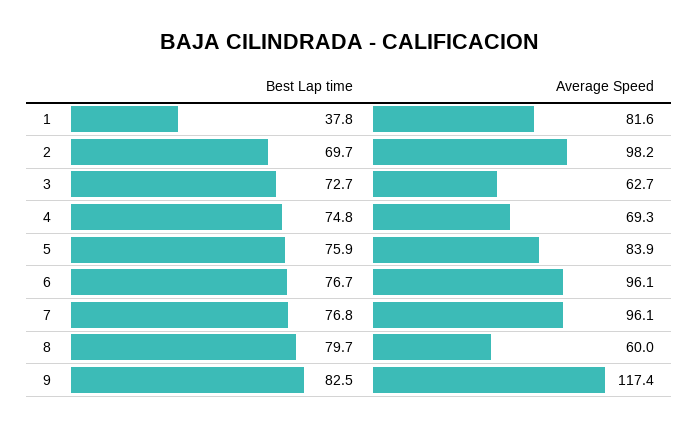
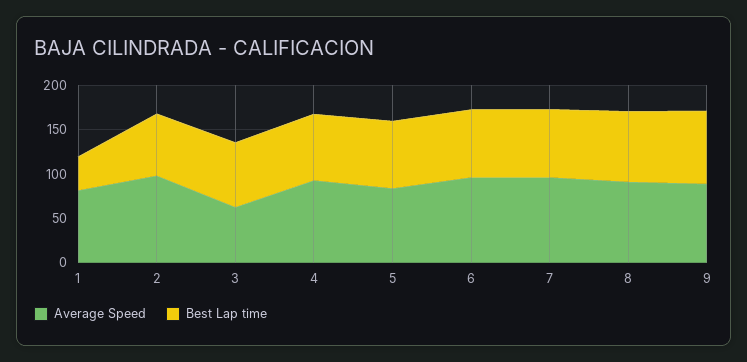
  {
    "Best Lap time": {
      "1": 37.8,
      "2": 69.7,
      "3": 72.7,
      "4": 74.8,
      "5": 75.9,
      "6": 76.7,
      "7": 76.8,
      "8": 79.7,
      "9": 82.5
    },
    "Average Speed": {
      "1": 81.6,
      "2": 98.2,
      "3": 62.7,
-     "4": 69.3,
+     "4": 90,
      "5": 83.9,
      "6": 96.1,
      "7": 96.1,
-     "8": 60,
+     "8": 90,
-     "9": 117.4
+     "9": 90
    }
  }

